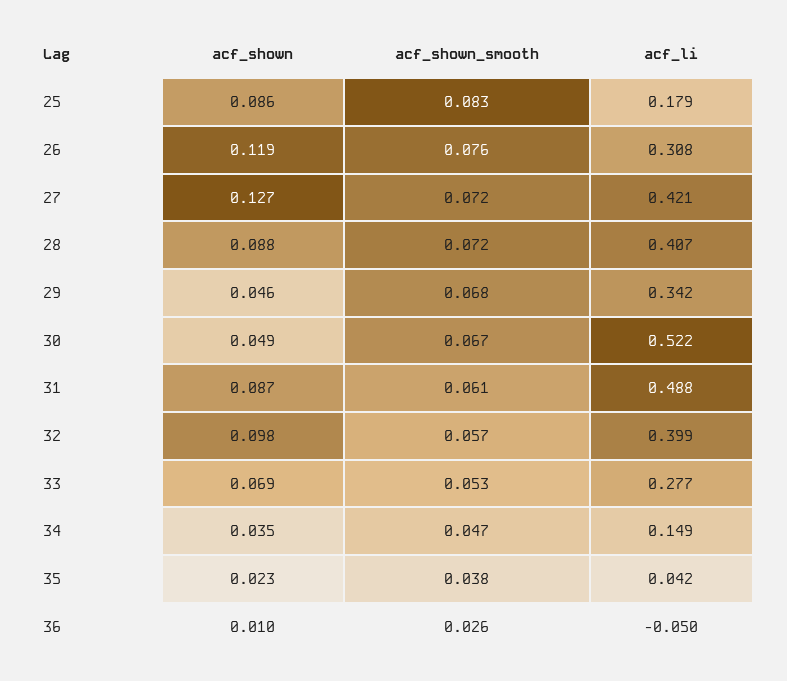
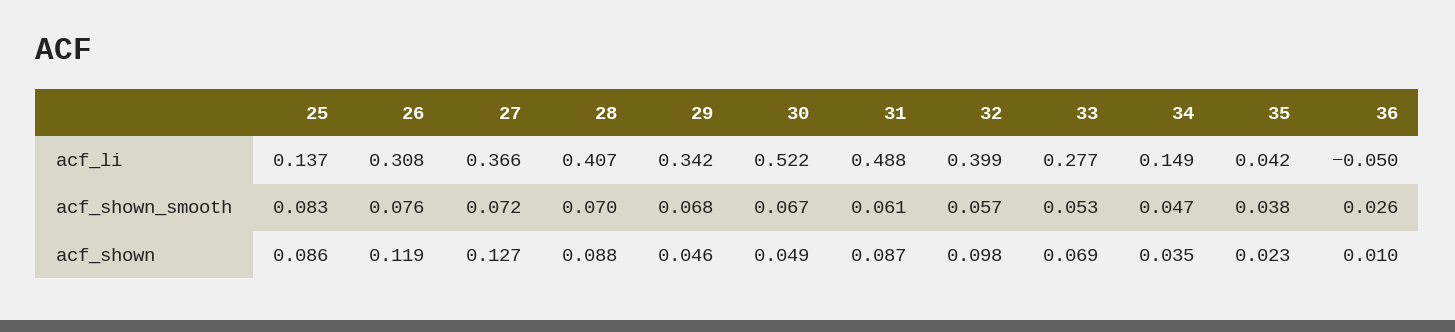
  {
    "acf_shown": {
      "25": 0.086,
      "26": 0.119,
      "27": 0.127,
      "28": 0.088,
      "29": 0.046,
      "30": 0.049,
      "31": 0.087,
      "32": 0.098,
      "33": 0.069,
      "34": 0.035,
      "35": 0.023,
      "36": 0.01
    },
    "acf_shown_smooth": {
      "25": 0.083,
      "26": 0.076,
      "27": 0.072,
-     "28": 0.072,
+     "28": 0.07,
      "29": 0.068,
      "30": 0.067,
      "31": 0.061,
      "32": 0.057,
      "33": 0.053,
      "34": 0.047,
      "35": 0.038,
      "36": 0.026
    },
    "acf_li": {
-     "25": 0.179,
+     "25": 0.137,
      "26": 0.308,
-     "27": 0.421,
+     "27": 0.366,
      "28": 0.407,
      "29": 0.342,
      "30": 0.522,
      "31": 0.488,
      "32": 0.399,
      "33": 0.277,
      "34": 0.149,
      "35": 0.042,
      "36": -0.05
    }
  }

